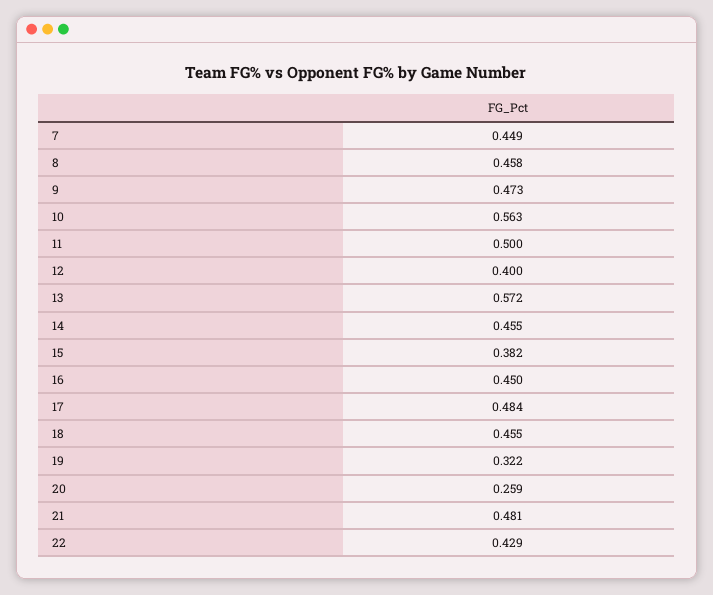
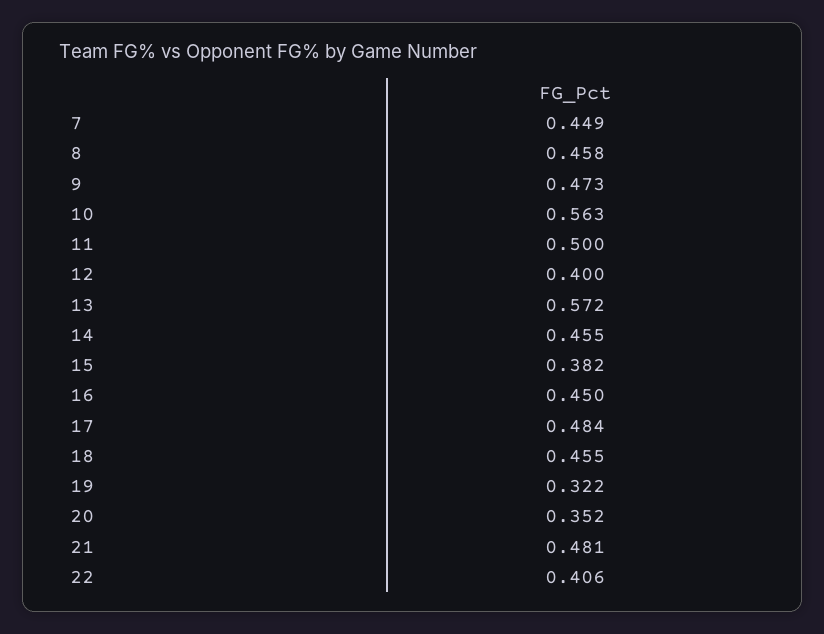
  {
    "7": 0.449,
    "8": 0.458,
    "9": 0.473,
    "10": 0.563,
    "11": 0.5,
    "12": 0.4,
    "13": 0.572,
    "14": 0.455,
    "15": 0.382,
    "16": 0.45,
    "17": 0.484,
    "18": 0.455,
    "19": 0.322,
-   "20": 0.259,
+   "20": 0.352,
    "21": 0.481,
-   "22": 0.429
+   "22": 0.406
  }

